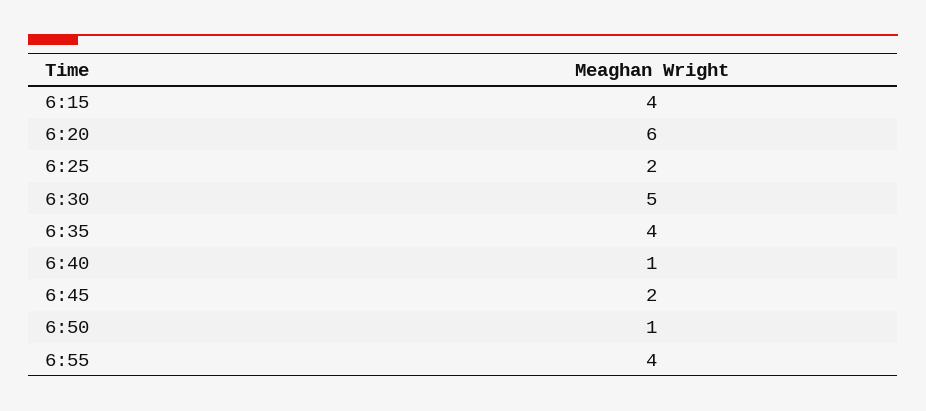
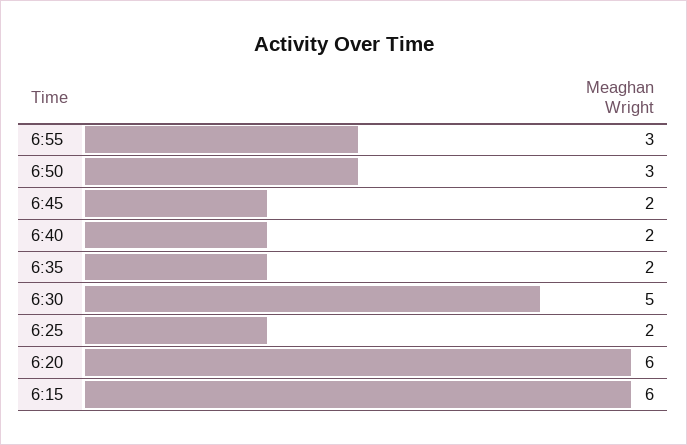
  {
-   "6:15": 4,
+   "6:15": 6,
    "6:20": 6,
    "6:25": 2,
    "6:30": 5,
-   "6:35": 4,
+   "6:35": 2,
-   "6:40": 1,
+   "6:40": 2,
    "6:45": 2,
-   "6:50": 1,
+   "6:50": 3,
-   "6:55": 4
+   "6:55": 3
  }

